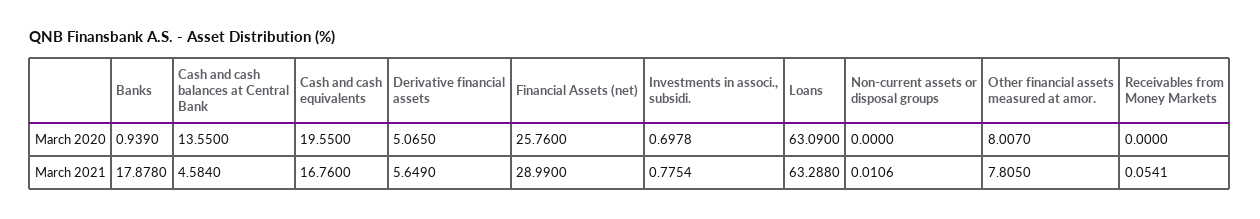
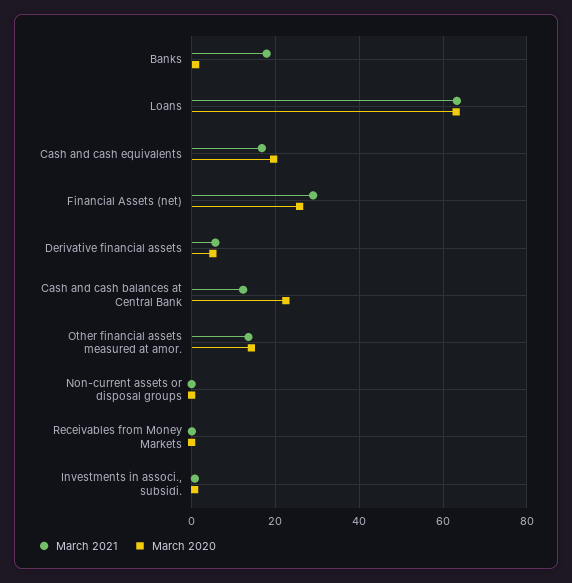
  {
    "March 2020": {
      "Banks": 0.939,
-     "Cash and cash balances at Central Bank": 13.55,
+     "Cash and cash balances at Central Bank": 22,
      "Cash and cash equivalents": 19.55,
      "Derivative financial assets": 5.065,
      "Financial Assets (net)": 25.76,
      "Investments in associ., subsidi.": 0.6978,
      "Loans": 63.09,
      "Non-current assets or disposal groups": 0,
-     "Other financial assets measured at amor.": 8.007,
+     "Other financial assets measured at amor.": 14,
      "Receivables from Money Markets": 0
    },
    "March 2021": {
      "Banks": 17.878,
-     "Cash and cash balances at Central Bank": 4.584,
+     "Cash and cash balances at Central Bank": 12,
      "Cash and cash equivalents": 16.76,
      "Derivative financial assets": 5.649,
      "Financial Assets (net)": 28.99,
      "Investments in associ., subsidi.": 0.7754,
      "Loans": 63.288,
      "Non-current assets or disposal groups": 0.0106,
-     "Other financial assets measured at amor.": 7.805,
+     "Other financial assets measured at amor.": 14,
      "Receivables from Money Markets": 0.0541
    }
  }

